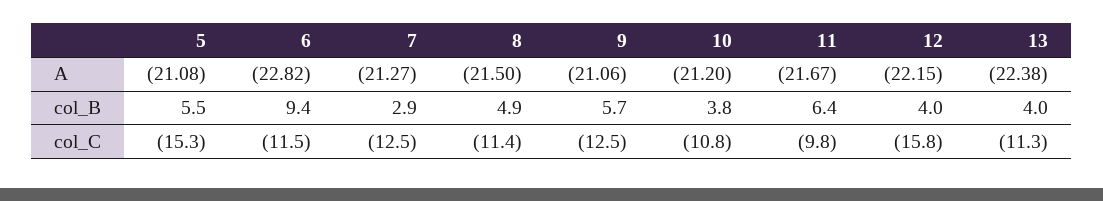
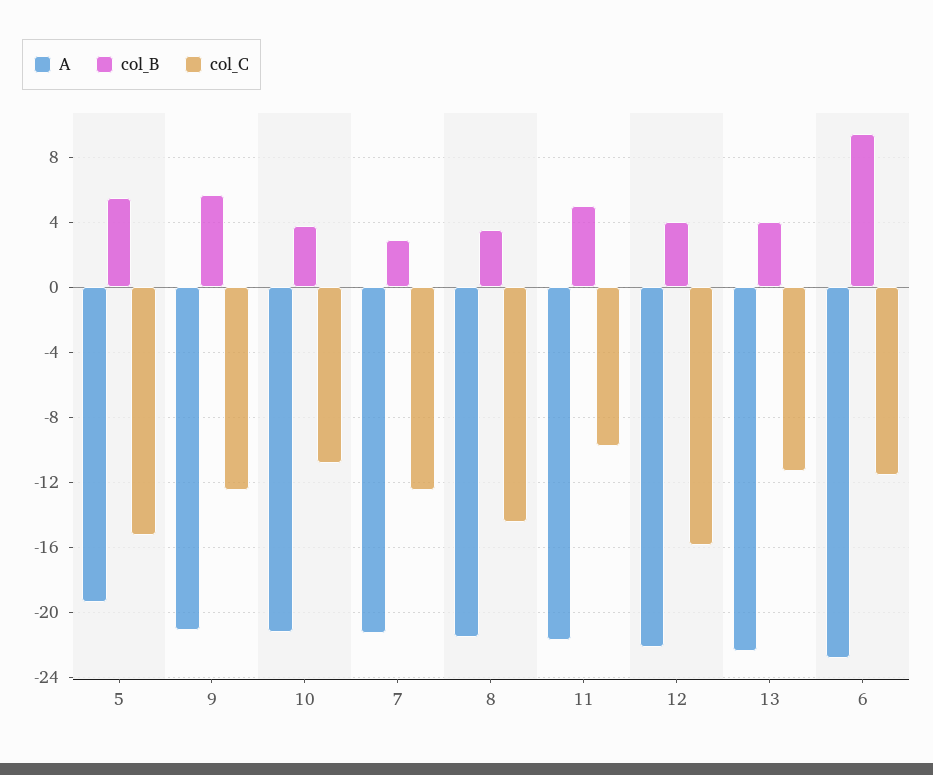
  {
    "A": {
-     "5": -21.08,
+     "5": -19.5,
      "6": -22.82,
      "7": -21.27,
      "8": -21.5,
      "9": -21.06,
      "10": -21.2,
      "11": -21.67,
      "12": -22.15,
      "13": -22.38
    },
    "col_B": {
      "5": 5.5,
      "6": 9.4,
      "7": 2.9,
-     "8": 4.9,
+     "8": 3.5,
      "9": 5.7,
      "10": 3.8,
-     "11": 6.4,
+     "11": 5,
      "12": 4,
      "13": 4
    },
    "col_C": {
      "5": -15.3,
      "6": -11.5,
      "7": -12.5,
-     "8": -11.4,
+     "8": -14.5,
      "9": -12.5,
      "10": -10.8,
      "11": -9.8,
      "12": -15.8,
      "13": -11.3
    }
  }

